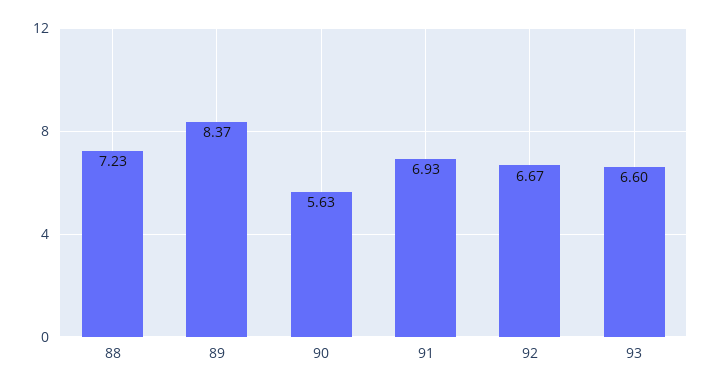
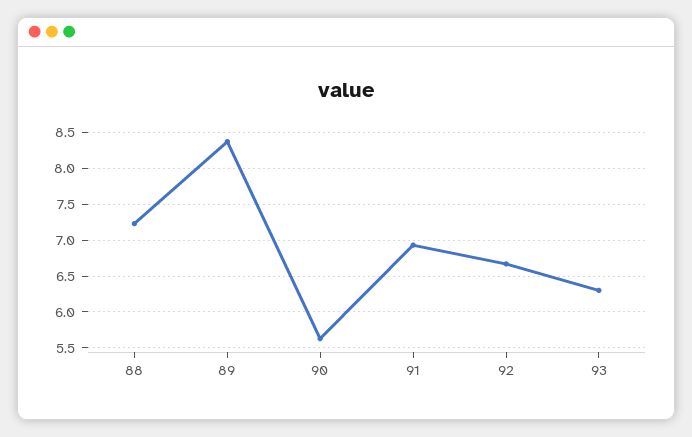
  {
    "88": 7.23,
    "89": 8.37,
    "90": 5.63,
    "91": 6.93,
    "92": 6.67,
-   "93": 6.6
+   "93": 6.3
  }

